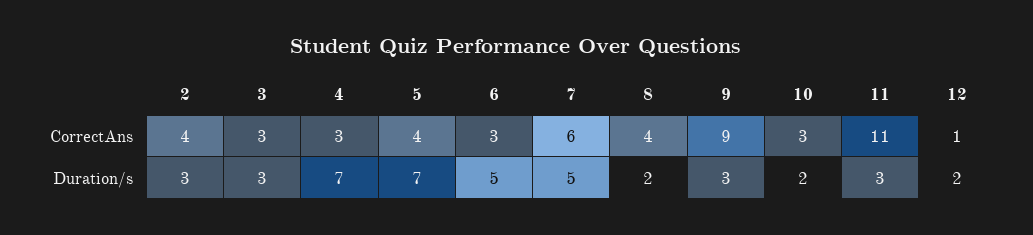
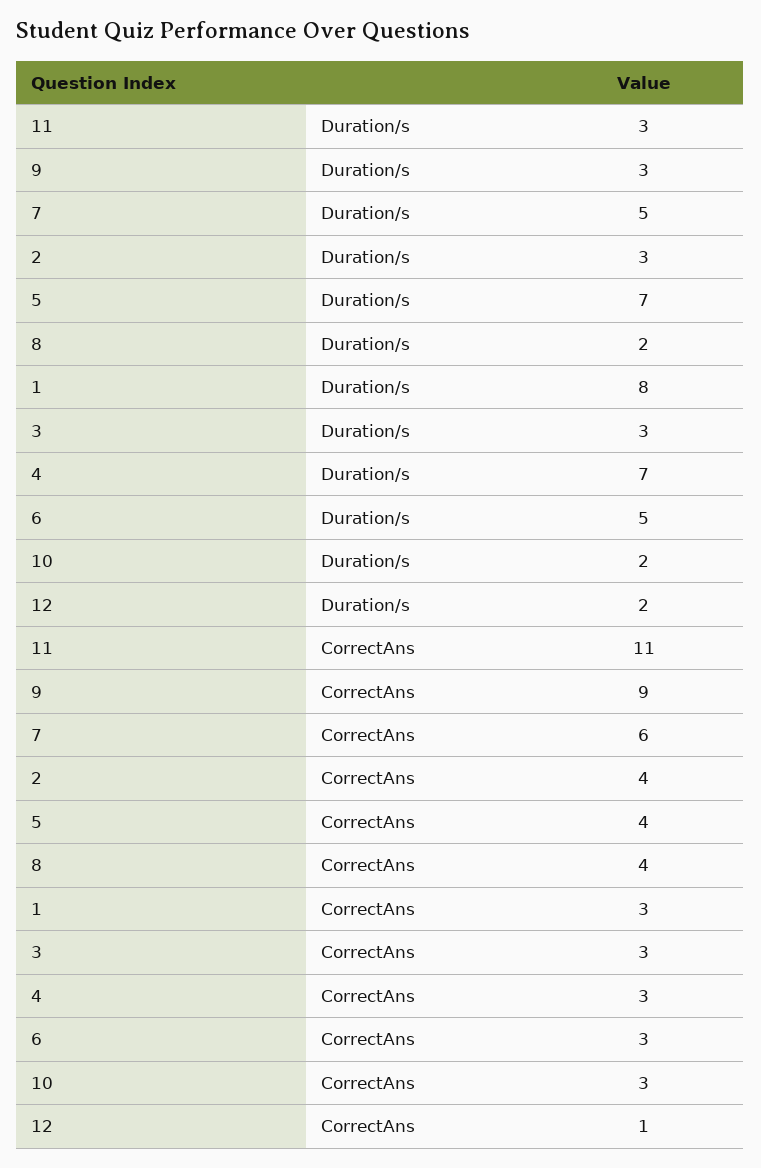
  {
    "2": {
      "CorrectAns": 4,
      "Duration/s": 3
    },
    "3": {
      "CorrectAns": 3,
      "Duration/s": 3
    },
    "4": {
      "CorrectAns": 3,
      "Duration/s": 7
    },
    "5": {
      "CorrectAns": 4,
      "Duration/s": 7
    },
    "6": {
      "CorrectAns": 3,
      "Duration/s": 5
    },
    "7": {
      "CorrectAns": 6,
      "Duration/s": 5
    },
    "8": {
      "CorrectAns": 4,
      "Duration/s": 2
    },
    "9": {
      "CorrectAns": 9,
      "Duration/s": 3
    },
    "10": {
      "CorrectAns": 3,
      "Duration/s": 2
    },
    "11": {
      "CorrectAns": 11,
      "Duration/s": 3
    },
    "12": {
      "CorrectAns": 1,
      "Duration/s": 2
-   }
+   },
+   "1": {
+     "Duration/s": 8,
+     "CorrectAns": 3
+   }
  }

